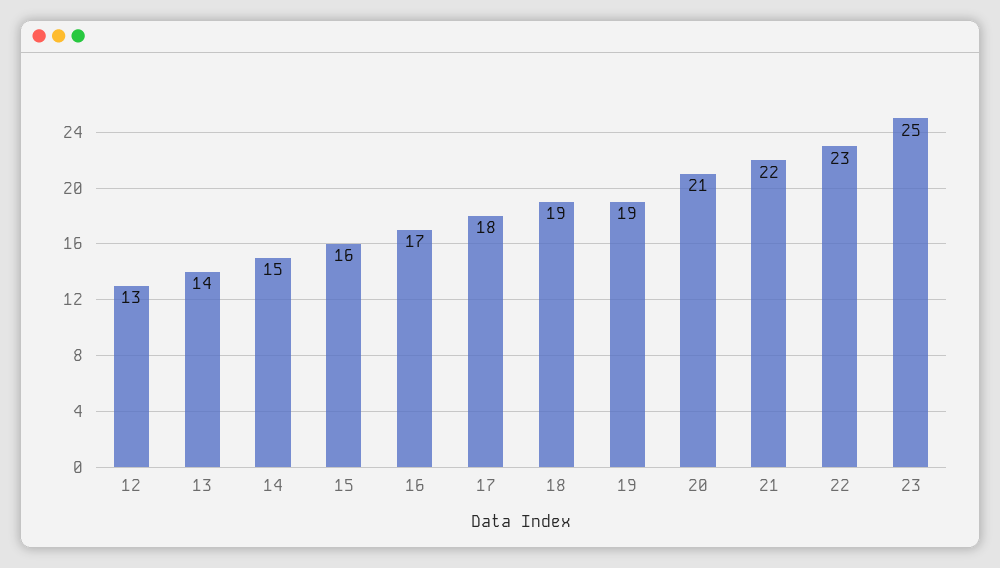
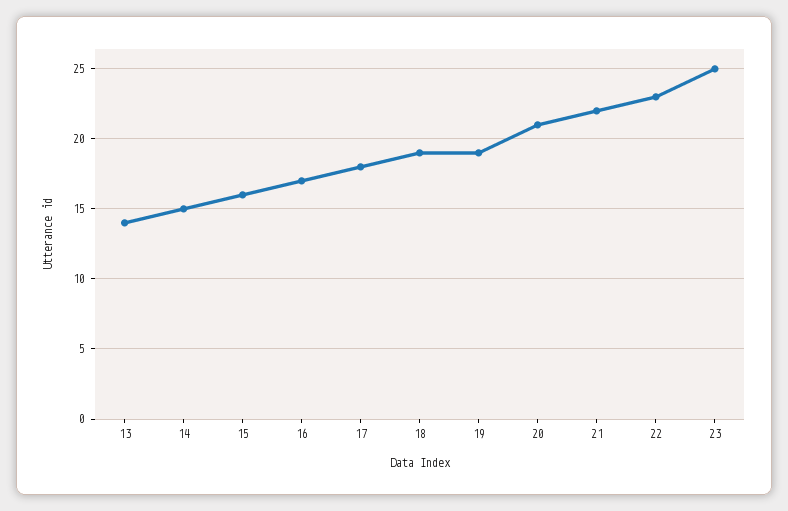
  {
-   "12": 13,
    "13": 14,
    "14": 15,
    "15": 16,
    "16": 17,
    "17": 18,
    "18": 19,
    "19": 19,
    "20": 21,
    "21": 22,
    "22": 23,
    "23": 25
  }

